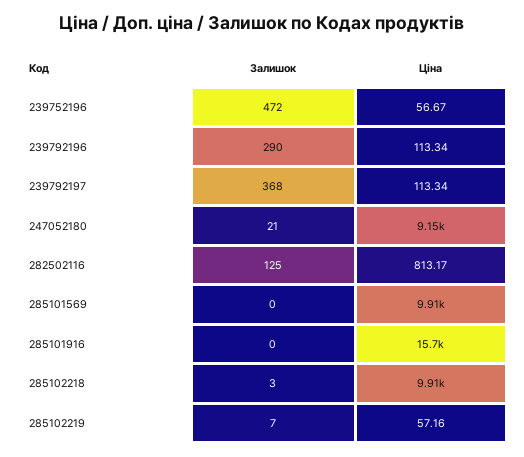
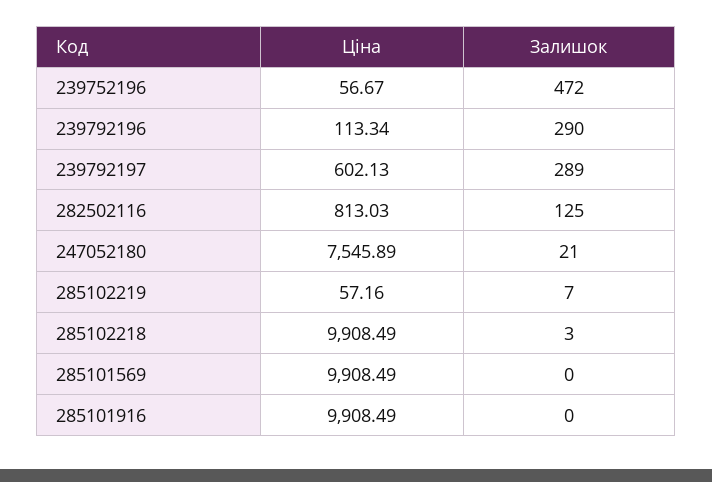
  {
    "Залишок": {
      "239752196": 472,
      "239792196": 290,
-     "239792197": 368,
+     "239792197": 289,
      "247052180": 21,
      "282502116": 125,
      "285101569": 0,
      "285101916": 0,
      "285102218": 3,
      "285102219": 7
    },
    "Ціна": {
      "239752196": 56.67,
      "239792196": 113.34,
-     "239792197": 113.34,
+     "239792197": 602.13,
-     "247052180": 9150,
+     "247052180": 7545.89,
-     "282502116": 813.17,
+     "282502116": 813.03,
      "285101569": 9908.49,
-     "285101916": 15700,
+     "285101916": 9908.49,
      "285102218": 9908.49,
      "285102219": 57.16
    }
  }

